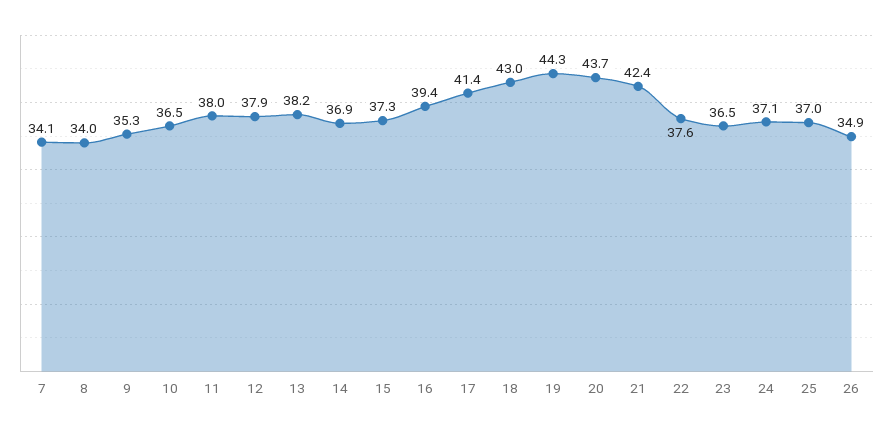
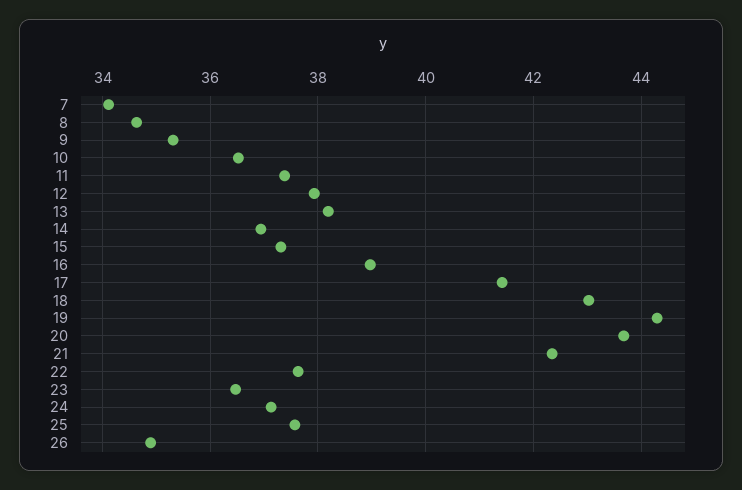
  {
    "7": 34.1,
-   "8": 34,
+   "8": 34.6,
    "9": 35.3,
    "10": 36.5,
-   "11": 38,
+   "11": 37.4,
    "12": 37.9,
    "13": 38.2,
    "14": 36.9,
    "15": 37.3,
-   "16": 39.4,
+   "16": 39,
    "17": 41.4,
    "18": 43,
    "19": 44.3,
    "20": 43.7,
    "21": 42.4,
    "22": 37.6,
    "23": 36.5,
    "24": 37.1,
-   "25": 37,
+   "25": 37.6,
    "26": 34.9
  }

